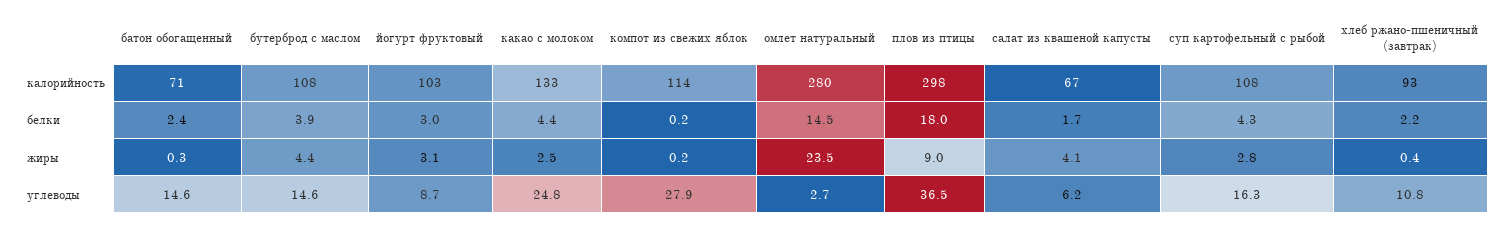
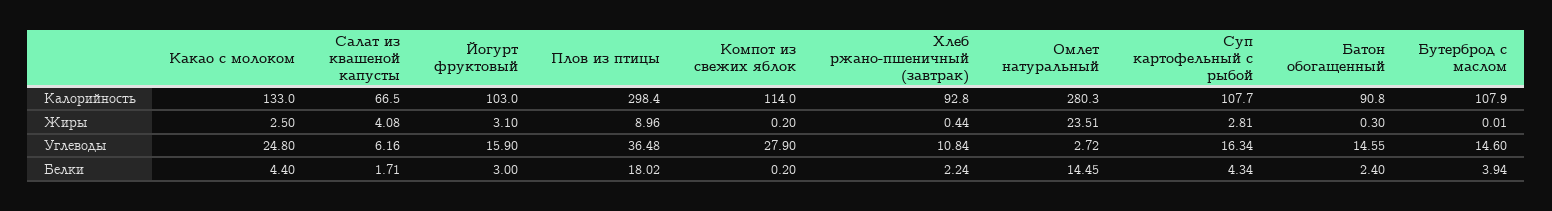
  {
    "батон обогащенный": {
-     "калорийность": 71,
+     "калорийность": 90.8,
      "белки": 2.4,
      "жиры": 0.3,
      "углеводы": 14.55
    },
    "бутерброд с маслом": {
      "калорийность": 107.9,
      "белки": 3.94,
-     "жиры": 4.4,
+     "жиры": 0.01,
      "углеводы": 14.6
    },
    "йогурт фруктовый": {
      "калорийность": 103,
      "белки": 3,
      "жиры": 3.1,
-     "углеводы": 8.7
+     "углеводы": 15.9
    },
    "какао с молоком": {
      "калорийность": 133,
      "белки": 4.4,
      "жиры": 2.5,
      "углеводы": 24.8
    },
    "компот из свежих яблок": {
      "калорийность": 114,
      "белки": 0.2,
      "жиры": 0.2,
      "углеводы": 27.9
    },
    "омлет натуральный": {
      "калорийность": 280.3,
      "белки": 14.45,
      "жиры": 23.51,
      "углеводы": 2.72
    },
    "плов из птицы": {
      "калорийность": 298.4,
      "белки": 18.02,
      "жиры": 8.96,
      "углеводы": 36.48
    },
    "салат из квашеной капусты": {
      "калорийность": 66.5,
      "белки": 1.71,
      "жиры": 4.08,
      "углеводы": 6.16
    },
    "суп картофельный с рыбой": {
      "калорийность": 107.7,
      "белки": 4.34,
      "жиры": 2.81,
      "углеводы": 16.34
    },
    "хлеб ржано-пшеничный (завтрак)": {
      "калорийность": 92.8,
      "белки": 2.24,
      "жиры": 0.44,
      "углеводы": 10.84
    }
  }

